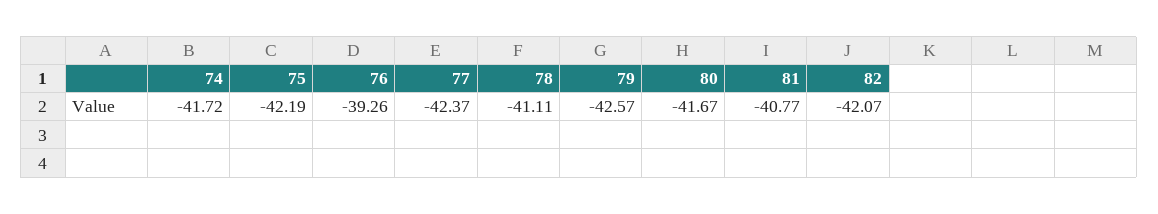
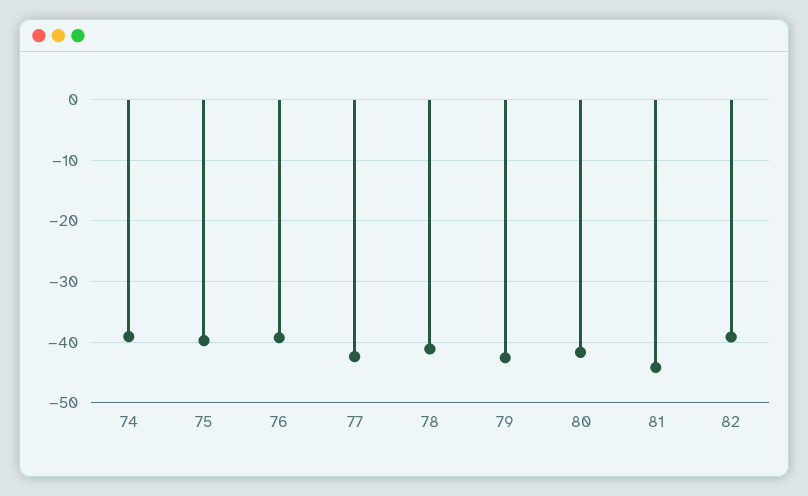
  {
-   "74": -41.72,
+   "74": -39,
-   "75": -42.19,
+   "75": -40,
    "76": -39.26,
    "77": -42.37,
    "78": -41.11,
    "79": -42.57,
    "80": -41.67,
-   "81": -40.77,
+   "81": -44,
-   "82": -42.07
+   "82": -39
  }

